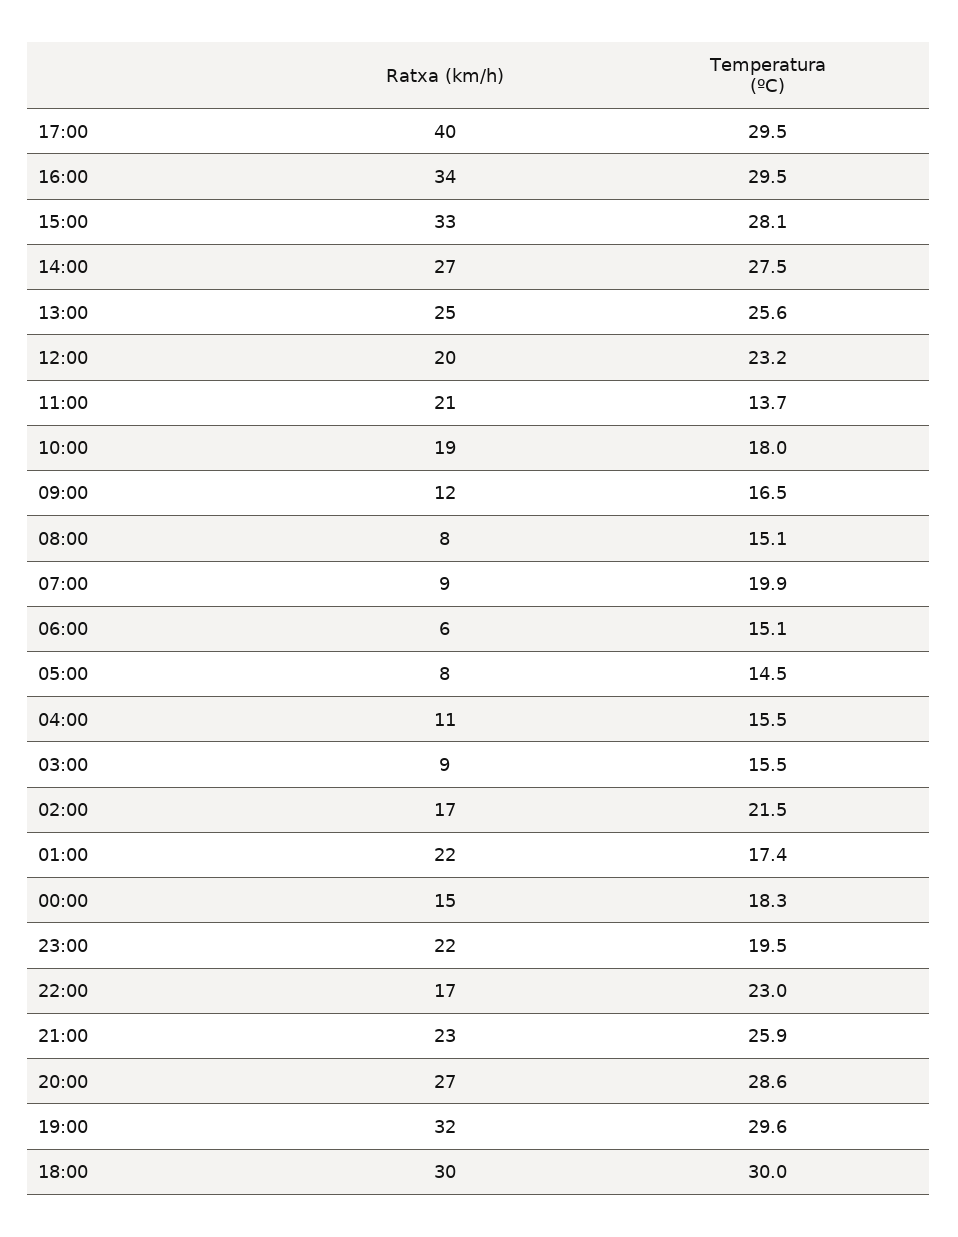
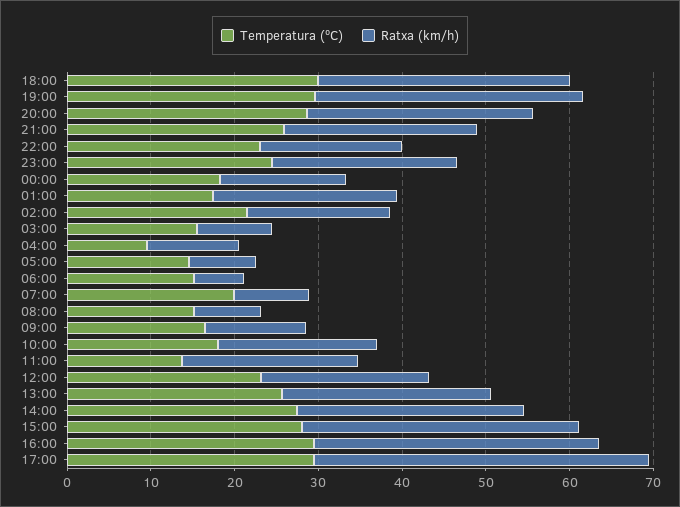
  {
    "Ratxa (km/h)": {
      "17:00": 40,
      "16:00": 34,
      "15:00": 33,
      "14:00": 27,
      "13:00": 25,
      "12:00": 20,
      "11:00": 21,
      "10:00": 19,
      "09:00": 12,
      "08:00": 8,
      "07:00": 9,
      "06:00": 6,
      "05:00": 8,
      "04:00": 11,
      "03:00": 9,
      "02:00": 17,
      "01:00": 22,
      "00:00": 15,
      "23:00": 22,
      "22:00": 17,
      "21:00": 23,
      "20:00": 27,
      "19:00": 32,
      "18:00": 30
    },
    "Temperatura (ºC)": {
      "17:00": 29.5,
      "16:00": 29.5,
      "15:00": 28.1,
      "14:00": 27.5,
      "13:00": 25.6,
      "12:00": 23.2,
      "11:00": 13.7,
      "10:00": 18,
      "09:00": 16.5,
      "08:00": 15.1,
      "07:00": 19.9,
      "06:00": 15.1,
      "05:00": 14.5,
-     "04:00": 15.5,
+     "04:00": 10,
      "03:00": 15.5,
      "02:00": 21.5,
      "01:00": 17.4,
      "00:00": 18.3,
-     "23:00": 19.5,
+     "23:00": 24,
      "22:00": 23,
      "21:00": 25.9,
      "20:00": 28.6,
      "19:00": 29.6,
      "18:00": 30
    }
  }

